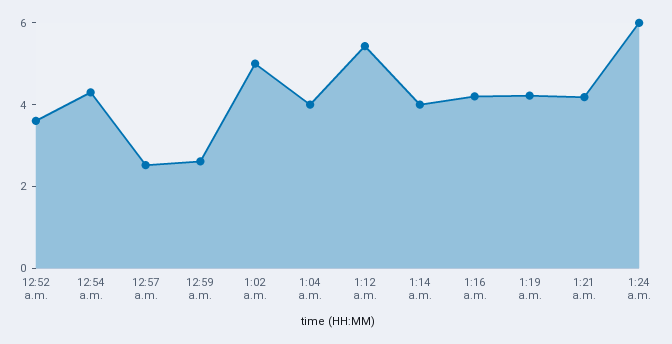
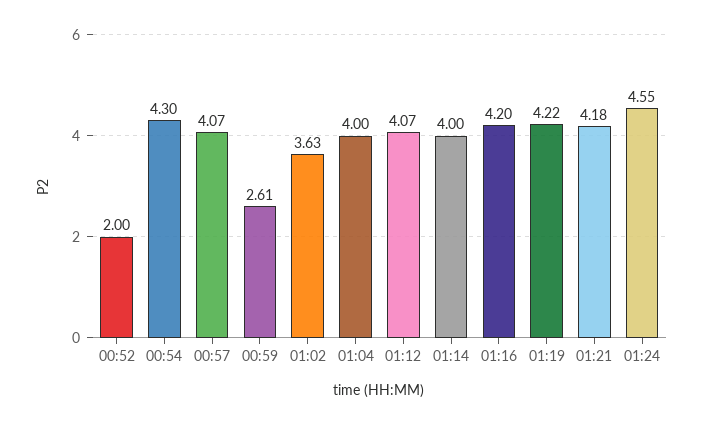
  {
-   "12:52 a.m.": 3.5,
+   "12:52 a.m.": 2,
    "12:54 a.m.": 4.3,
-   "12:57 a.m.": 2.5,
+   "12:57 a.m.": 4.07,
    "12:59 a.m.": 2.61,
-   "1:02 a.m.": 5,
+   "1:02 a.m.": 3.63,
    "1:04 a.m.": 4,
-   "1:12 a.m.": 5.5,
+   "1:12 a.m.": 4.07,
    "1:14 a.m.": 4,
    "1:16 a.m.": 4.2,
    "1:19 a.m.": 4.22,
    "1:21 a.m.": 4.18,
-   "1:24 a.m.": 6
+   "1:24 a.m.": 4.55
  }

